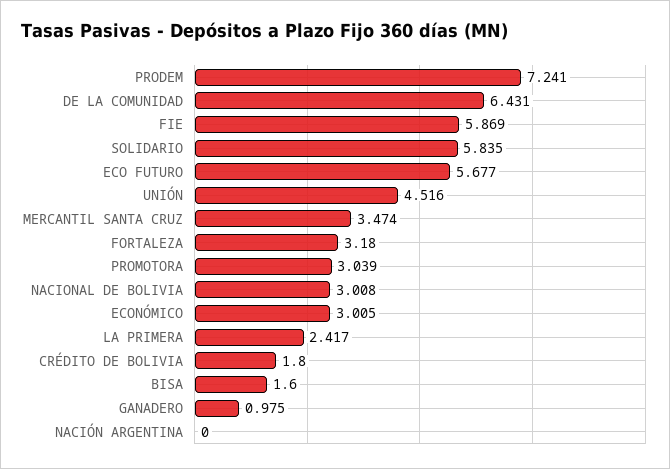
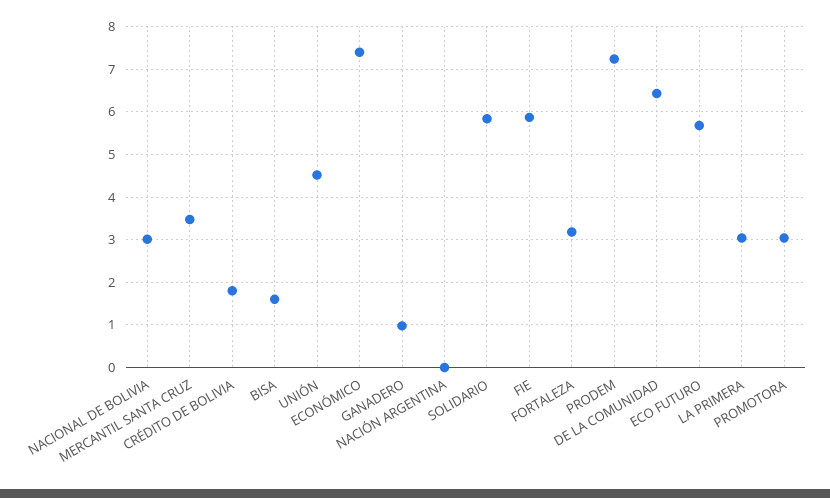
  {
    "PRODEM": 7.241,
    "DE LA COMUNIDAD": 6.431,
    "FIE": 5.869,
    "SOLIDARIO": 5.835,
    "ECO FUTURO": 5.677,
    "UNIÓN": 4.516,
    "MERCANTIL SANTA CRUZ": 3.474,
    "FORTALEZA": 3.18,
    "PROMOTORA": 3.039,
    "NACIONAL DE BOLIVIA": 3.008,
-   "ECONÓMICO": 3.005,
+   "ECONÓMICO": 7.4,
-   "LA PRIMERA": 2.417,
+   "LA PRIMERA": 3,
    "CRÉDITO DE BOLIVIA": 1.8,
    "BISA": 1.6,
    "GANADERO": 0.975,
    "NACIÓN ARGENTINA": 0
  }

